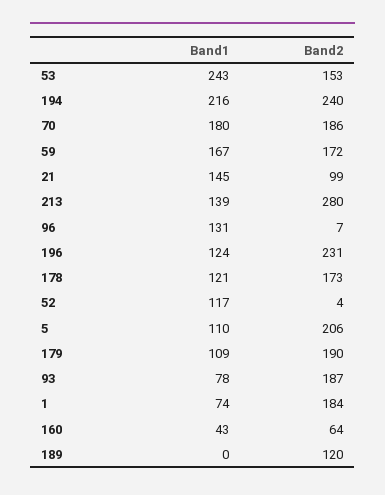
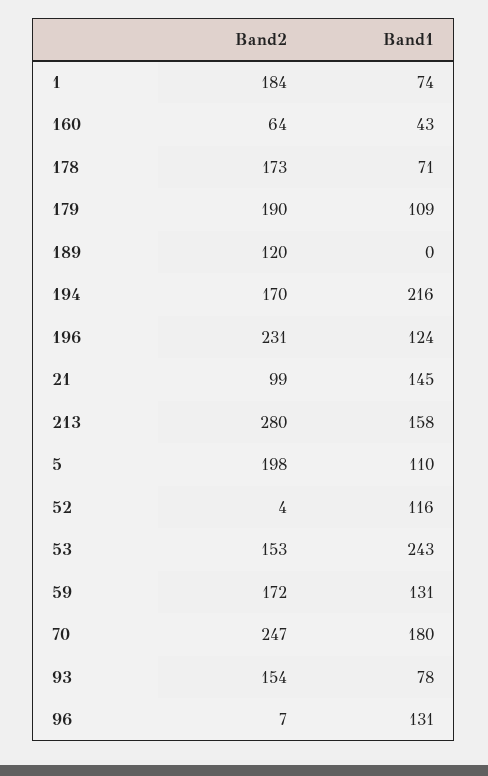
  {
    "Band1": {
      "53": 243,
      "194": 216,
      "70": 180,
-     "59": 167,
+     "59": 131,
      "21": 145,
-     "213": 139,
+     "213": 158,
      "96": 131,
      "196": 124,
-     "178": 121,
+     "178": 71,
-     "52": 117,
+     "52": 116,
      "5": 110,
      "179": 109,
      "93": 78,
      "1": 74,
      "160": 43,
      "189": 0
    },
    "Band2": {
      "53": 153,
-     "194": 240,
+     "194": 170,
-     "70": 186,
+     "70": 247,
      "59": 172,
      "21": 99,
      "213": 280,
      "96": 7,
      "196": 231,
      "178": 173,
      "52": 4,
-     "5": 206,
+     "5": 198,
      "179": 190,
-     "93": 187,
+     "93": 154,
      "1": 184,
      "160": 64,
      "189": 120
    }
  }

